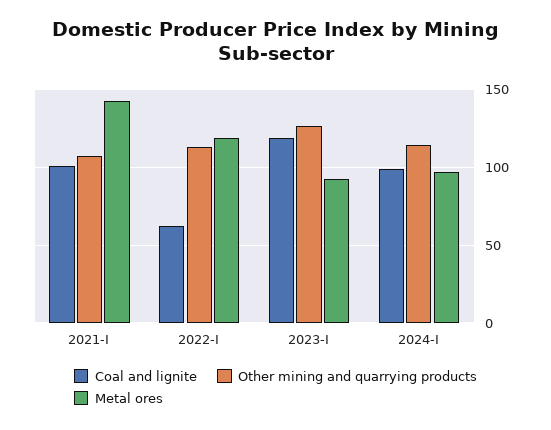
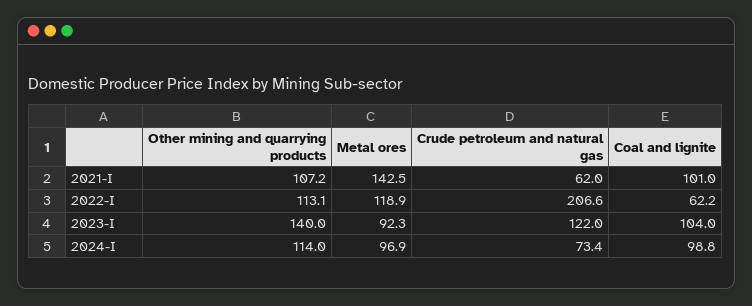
  {
    "Coal and lignite": {
      "2021-I": 101,
      "2022-I": 62.2,
-     "2023-I": 120,
+     "2023-I": 104,
      "2024-I": 98.8
    },
    "Other mining and quarrying products": {
      "2021-I": 107.2,
      "2022-I": 113.1,
-     "2023-I": 125,
+     "2023-I": 140,
      "2024-I": 114
    },
    "Metal ores": {
      "2021-I": 142.5,
      "2022-I": 118.9,
      "2023-I": 92.3,
      "2024-I": 96.9
-   }
+   },
+   "Crude petroleum and natural gas": {
+     "2021-I": 62,
+     "2022-I": 206.6,
+     "2023-I": 122,
+     "2024-I": 73.4
+   }
  }

